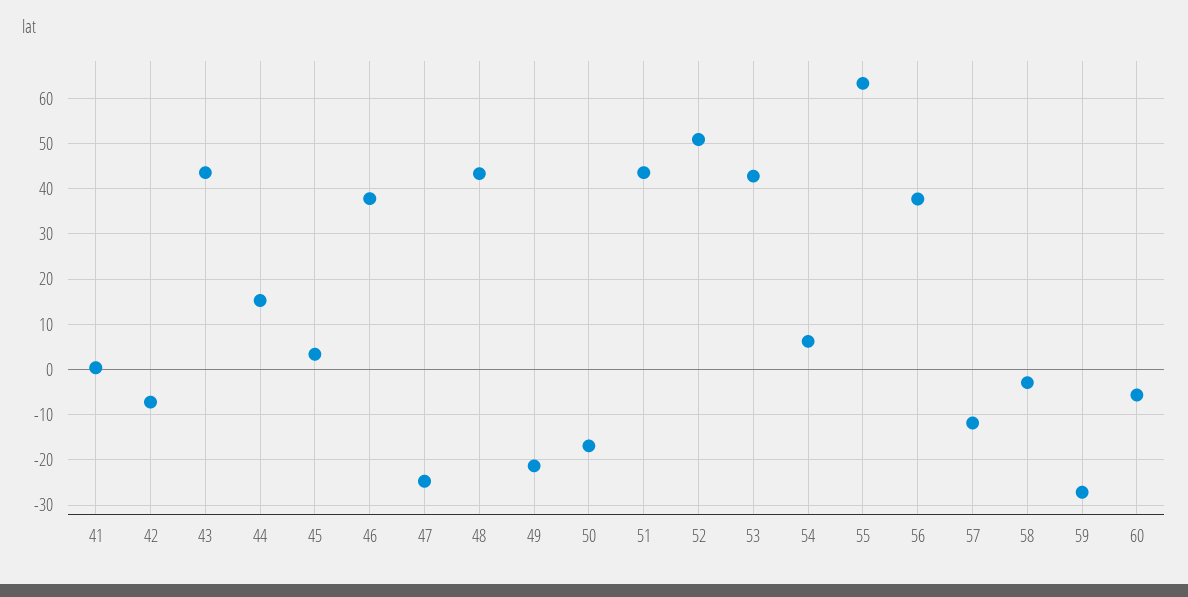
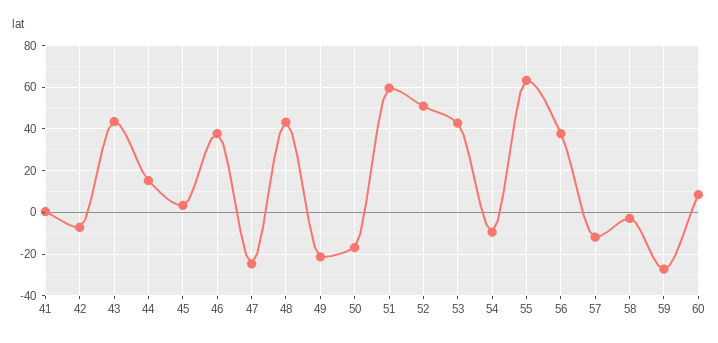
  {
    "41": 0,
    "42": -8,
    "43": 44,
    "44": 16,
    "45": 4,
    "46": 38,
    "47": -24,
    "48": 44,
    "49": -22,
    "50": -16,
-   "51": 44,
+   "51": 60,
    "52": 50,
    "53": 42,
-   "54": 6,
+   "54": -10,
    "55": 64,
    "56": 38,
    "57": -12,
    "58": -2,
    "59": -28,
-   "60": -6
+   "60": 10
  }

